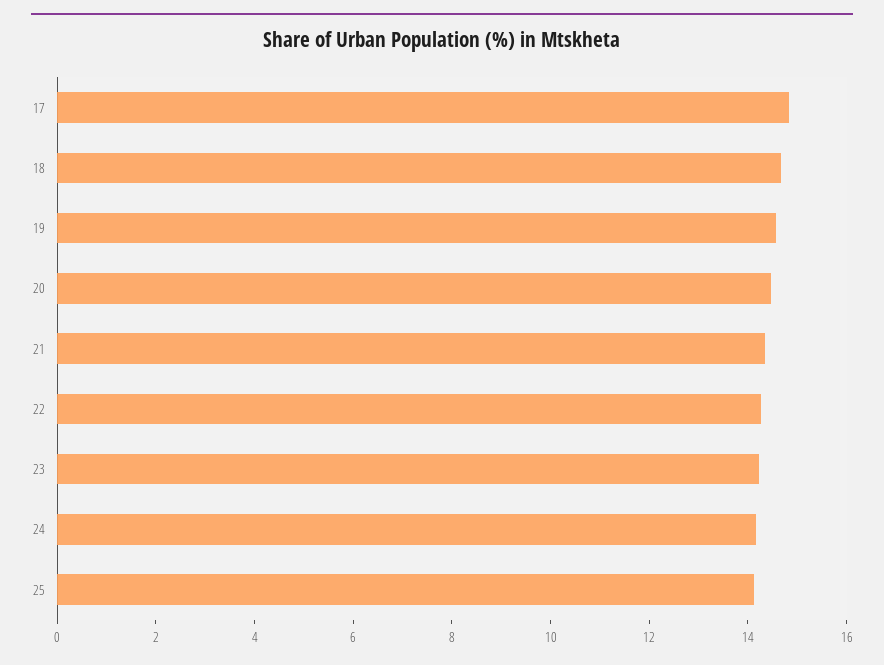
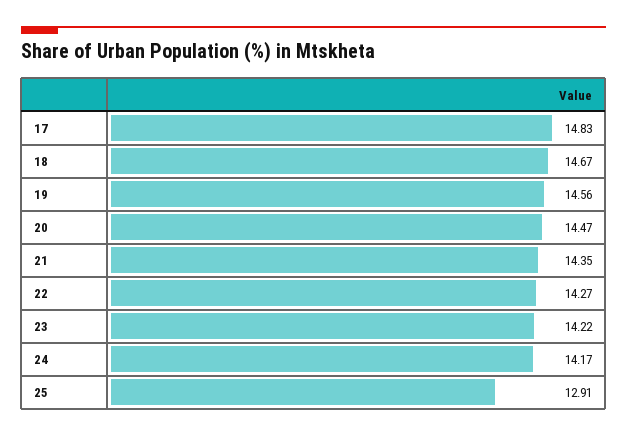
  {
    "17": 14.83,
    "18": 14.67,
    "19": 14.56,
    "20": 14.47,
    "21": 14.35,
    "22": 14.27,
    "23": 14.22,
    "24": 14.17,
-   "25": 14
+   "25": 12.91
  }

